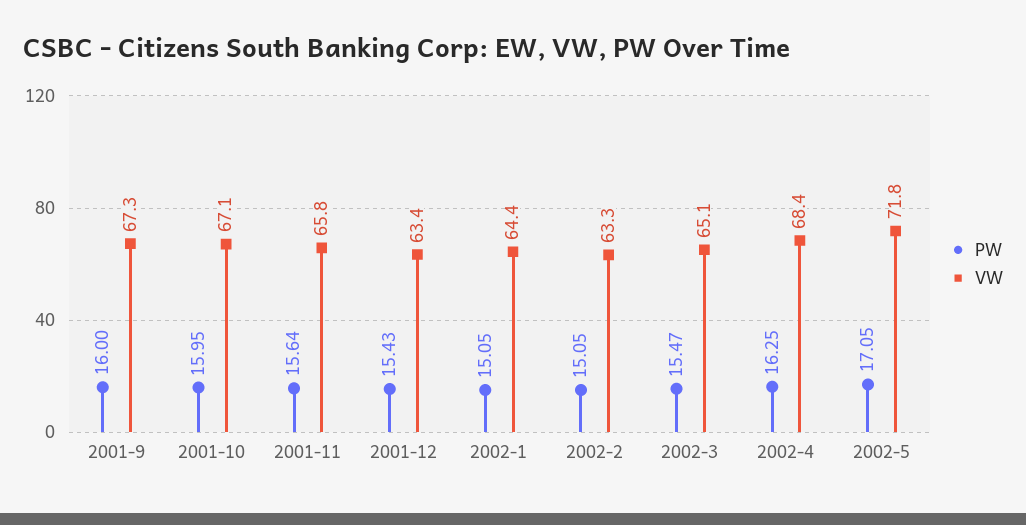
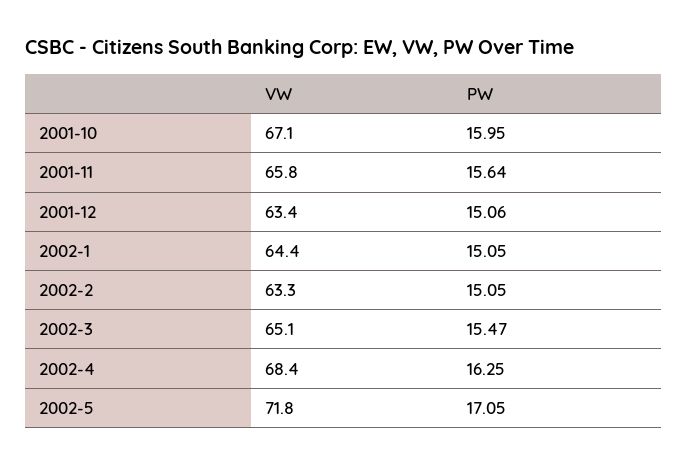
  {
    "PW": {
-     "2001-9": 16,
      "2001-10": 15.95,
      "2001-11": 15.64,
-     "2001-12": 15.43,
+     "2001-12": 15.06,
      "2002-1": 15.05,
      "2002-2": 15.05,
      "2002-3": 15.47,
      "2002-4": 16.25,
      "2002-5": 17.05
    },
    "VW": {
-     "2001-9": 67.3,
      "2001-10": 67.1,
      "2001-11": 65.8,
      "2001-12": 63.4,
      "2002-1": 64.4,
      "2002-2": 63.3,
      "2002-3": 65.1,
      "2002-4": 68.4,
      "2002-5": 71.8
    }
  }

